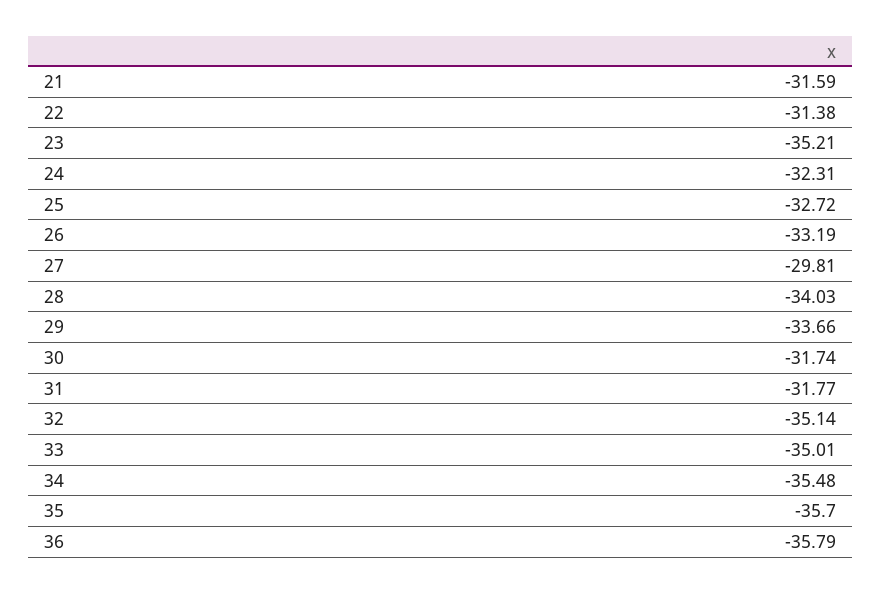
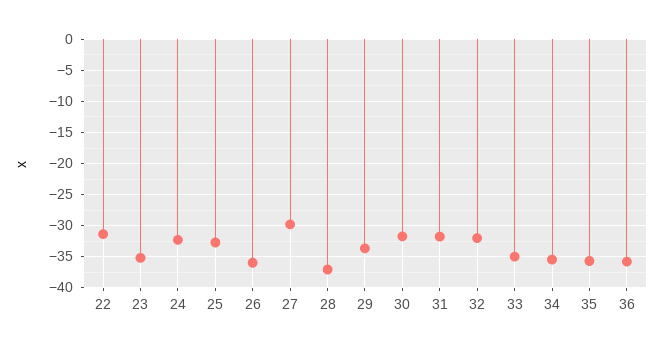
  {
-   "21": -31.59,
    "22": -31.38,
    "23": -35.21,
    "24": -32.31,
    "25": -32.72,
-   "26": -33.19,
+   "26": -36,
    "27": -29.81,
-   "28": -34.03,
+   "28": -37,
    "29": -33.66,
    "30": -31.74,
    "31": -31.77,
-   "32": -35.14,
+   "32": -32,
    "33": -35.01,
    "34": -35.48,
    "35": -35.7,
    "36": -35.79
  }

